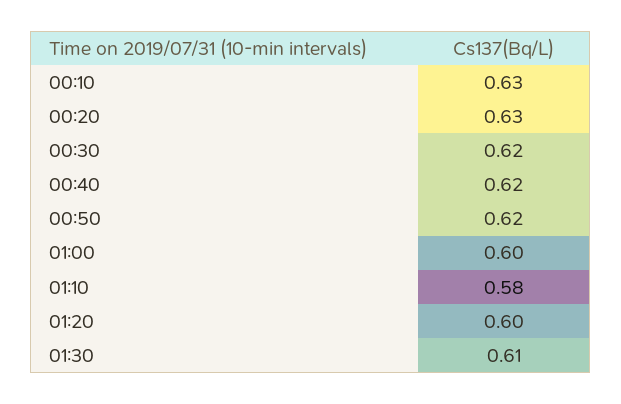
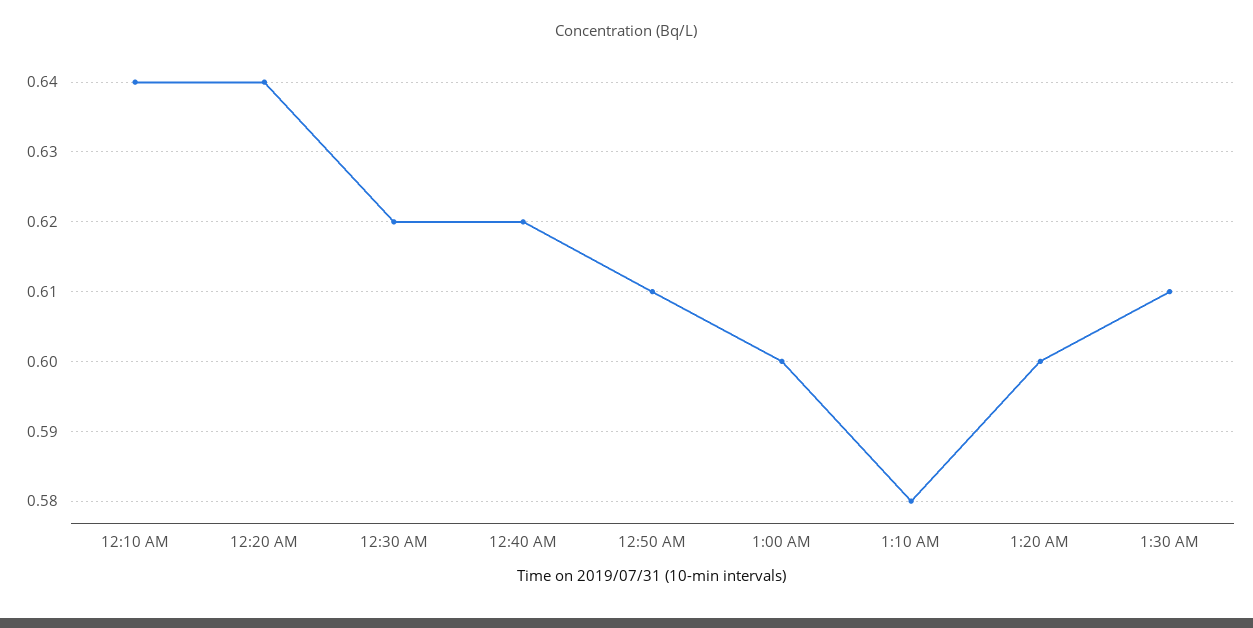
  {
-   "00:10": 0.63,
+   "00:10": 0.64,
-   "00:20": 0.63,
+   "00:20": 0.64,
    "00:30": 0.62,
    "00:40": 0.62,
-   "00:50": 0.62,
+   "00:50": 0.61,
    "01:00": 0.6,
    "01:10": 0.58,
    "01:20": 0.6,
    "01:30": 0.61
  }

